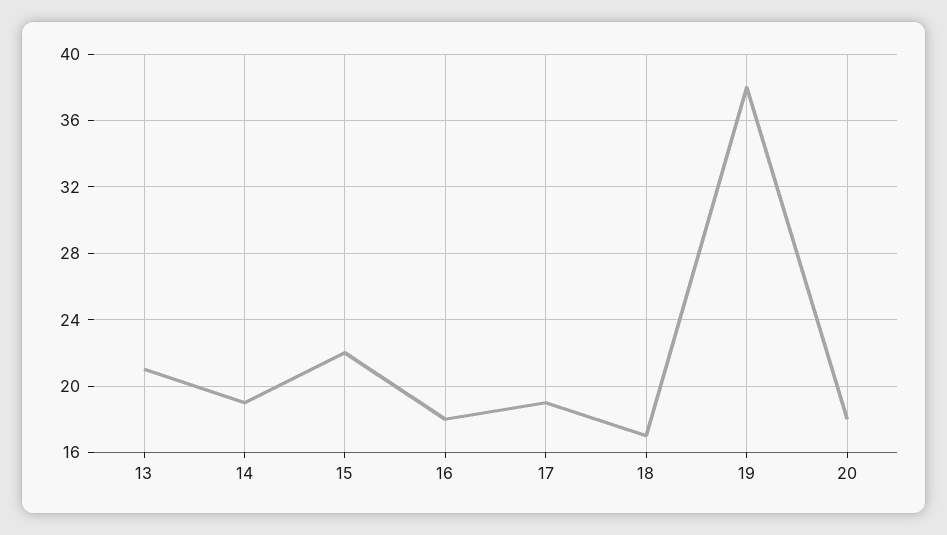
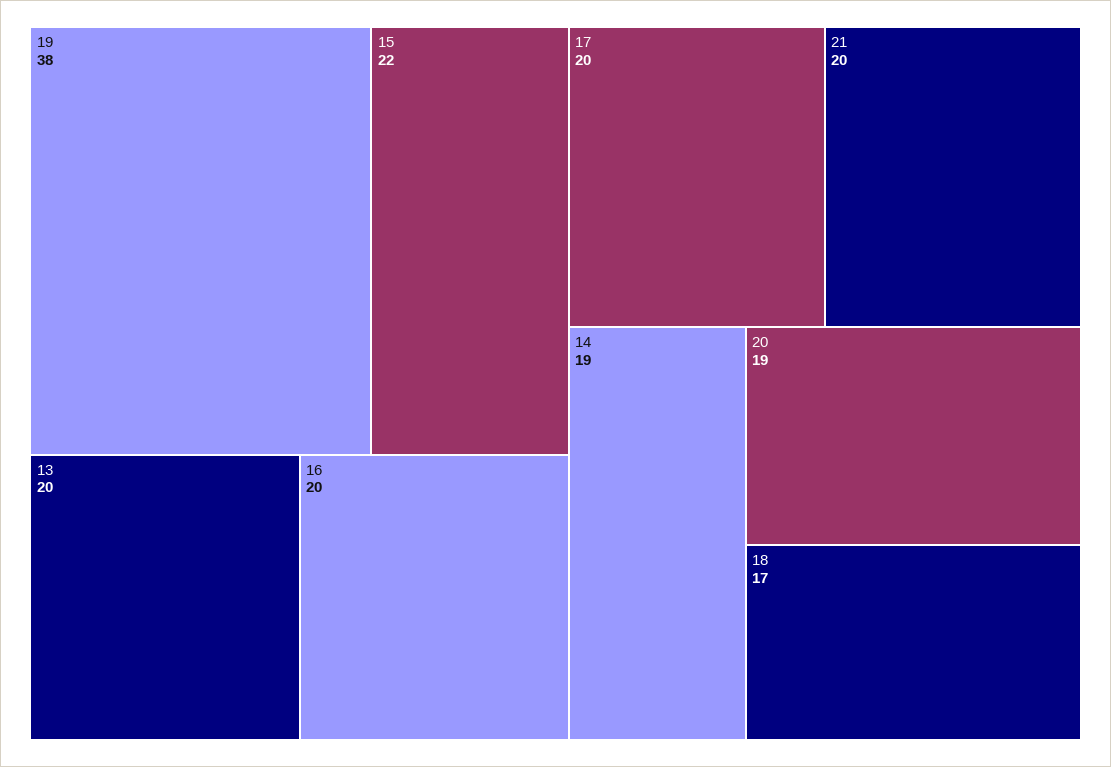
  {
-   "13": 21,
+   "13": 20,
    "14": 19,
    "15": 22,
-   "16": 18,
+   "16": 20,
-   "17": 19,
+   "17": 20,
    "18": 17,
    "19": 38,
-   "20": 18
+   "20": 19,
+   "21": 20
  }

